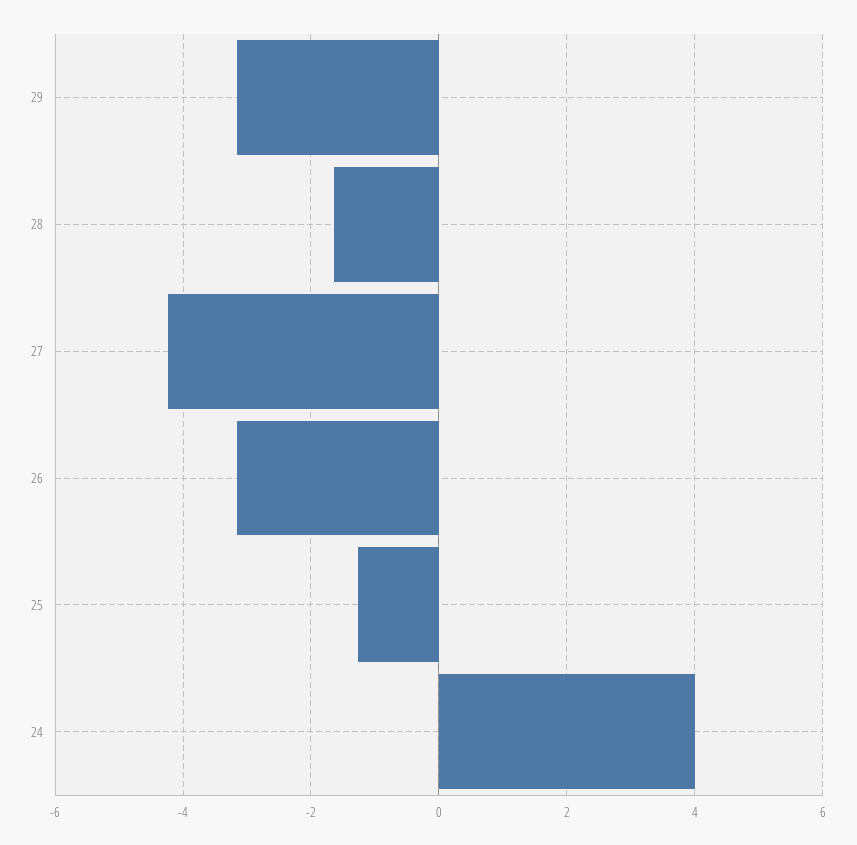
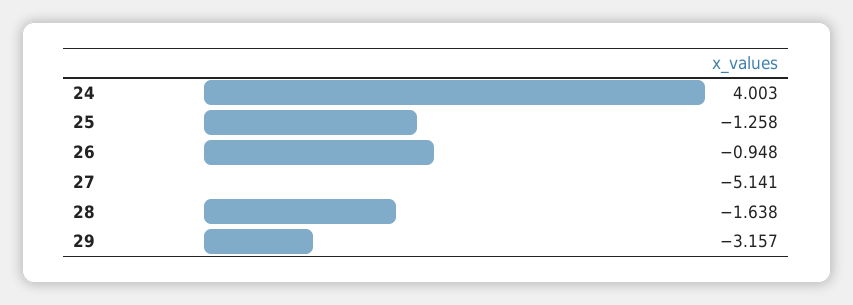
  {
    "29": -3.157,
    "28": -1.638,
-   "27": -4.2,
+   "27": -5.141,
-   "26": -3.2,
+   "26": -0.948,
    "25": -1.258,
    "24": 4.003
  }

